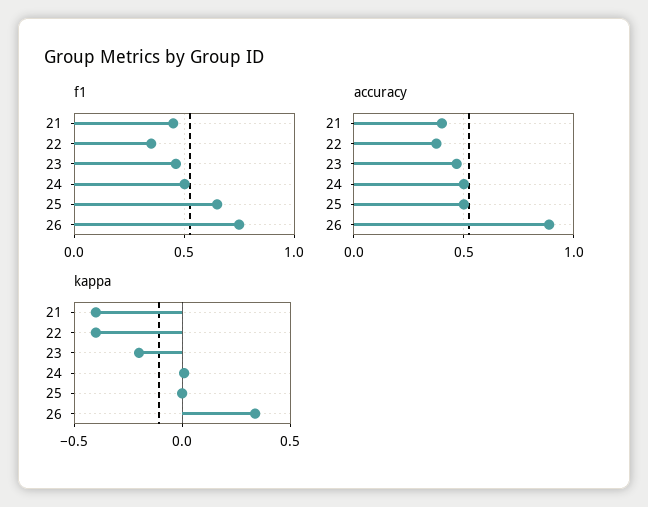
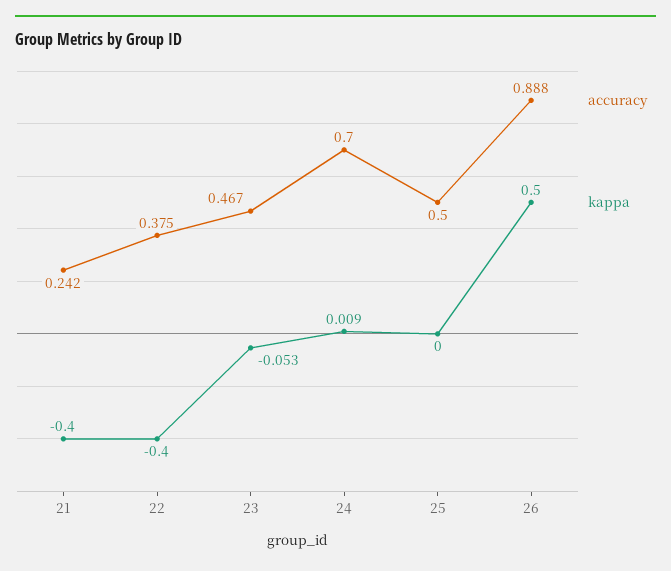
  {
-   "f1": {
-     "21": 0.45,
-     "22": 0.35,
-     "23": 0.45,
-     "24": 0.5,
-     "25": 0.65,
-     "26": 0.75
-   },
    "accuracy": {
-     "21": 0.4,
+     "21": 0.242,
      "22": 0.375,
      "23": 0.467,
-     "24": 0.5,
+     "24": 0.7,
      "25": 0.5,
      "26": 0.888
    },
    "kappa": {
      "21": -0.4,
      "22": -0.4,
-     "23": -0.2,
+     "23": -0.053,
      "24": 0.009,
      "25": 0,
-     "26": 0.35
+     "26": 0.5
    }
  }

